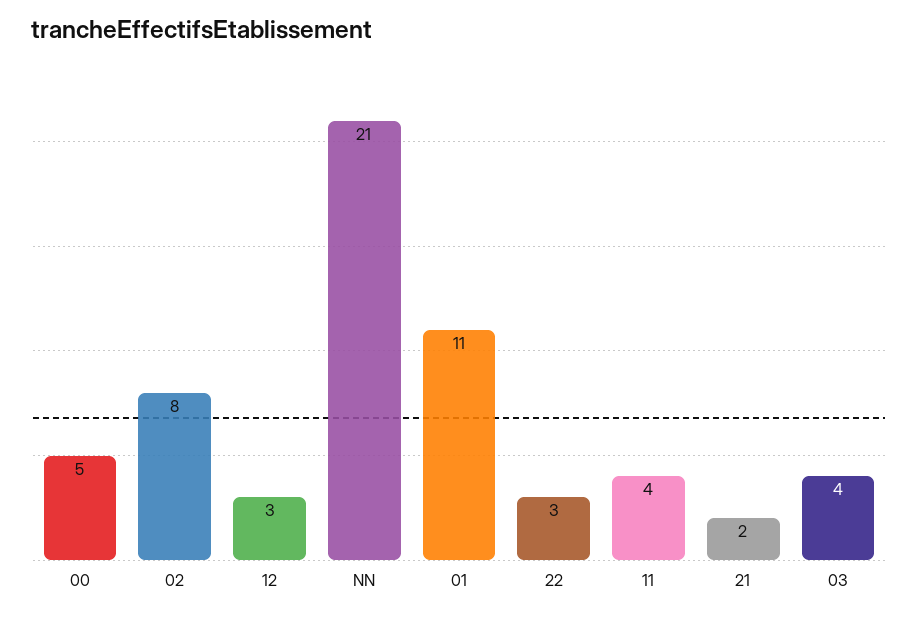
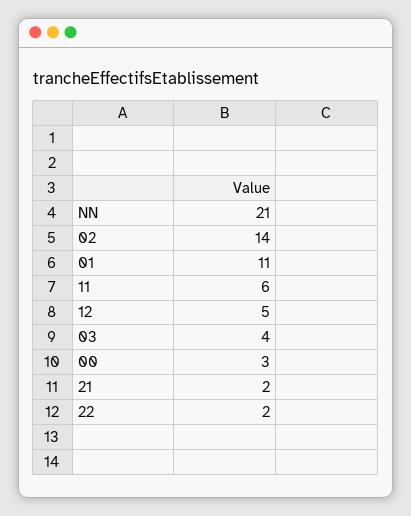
  {
-   "00": 5,
+   "00": 3,
-   "02": 8,
+   "02": 14,
-   "12": 3,
+   "12": 5,
    "NN": 21,
    "01": 11,
-   "22": 3,
+   "22": 2,
-   "11": 4,
+   "11": 6,
    "21": 2,
    "03": 4
  }

